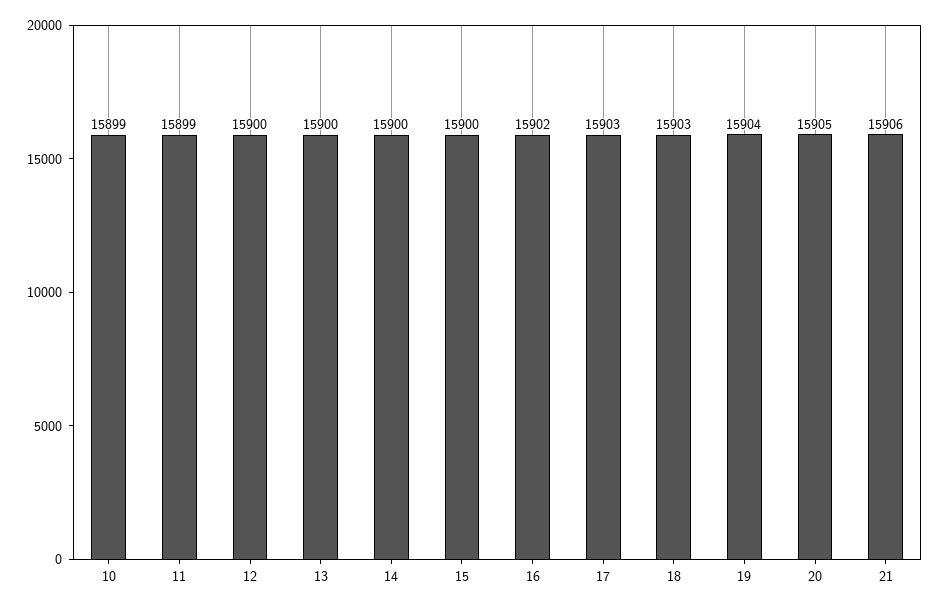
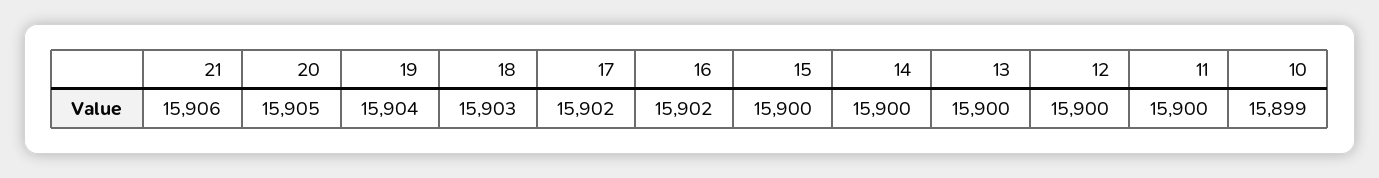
  {
    "10": 15899,
-   "11": 15899,
+   "11": 15900,
    "12": 15900,
    "13": 15900,
    "14": 15900,
    "15": 15900,
    "16": 15902,
-   "17": 15903,
+   "17": 15902,
    "18": 15903,
    "19": 15904,
    "20": 15905,
    "21": 15906
  }

